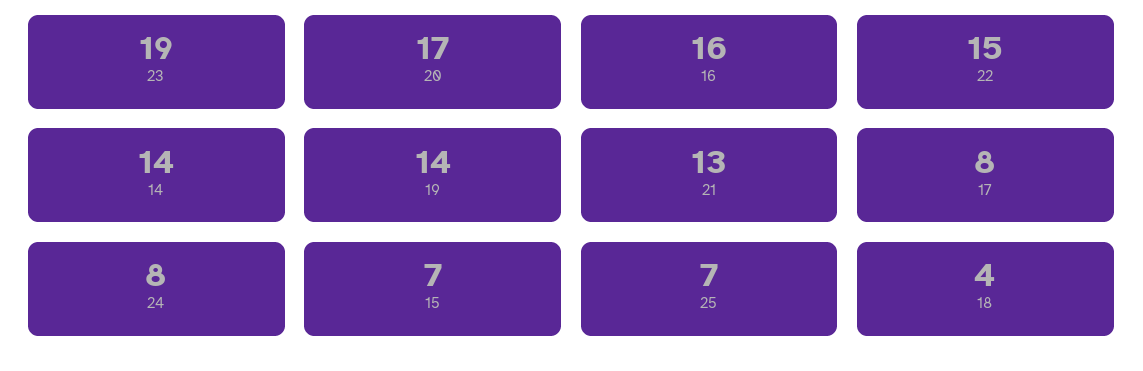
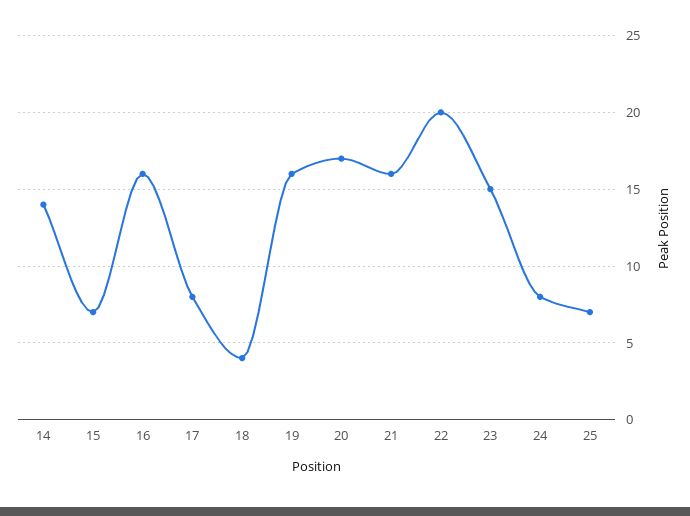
  {
-   "23": 19,
+   "23": 15,
    "20": 17,
    "16": 16,
-   "22": 15,
+   "22": 20,
    "14": 14,
-   "19": 14,
+   "19": 16,
-   "21": 13,
+   "21": 16,
    "17": 8,
    "24": 8,
    "15": 7,
    "25": 7,
    "18": 4
  }

